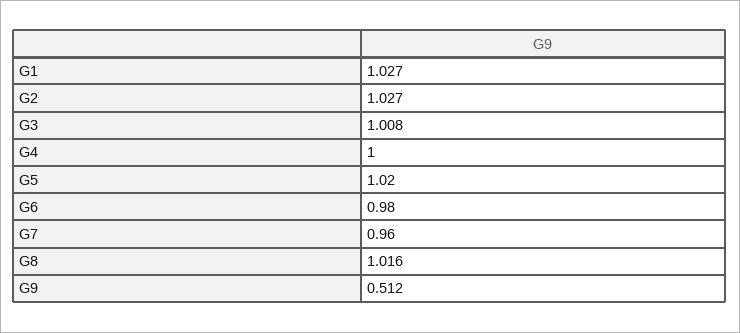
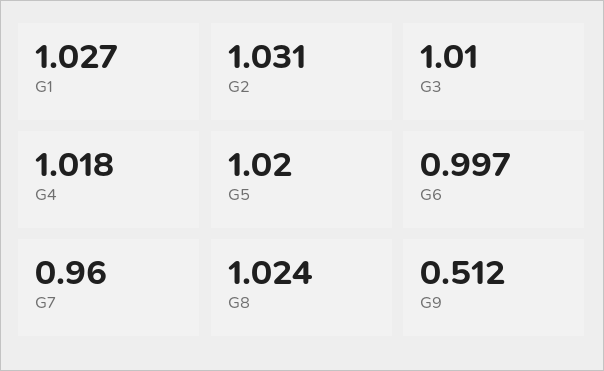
  {
    "G1": 1.027,
-   "G2": 1.027,
+   "G2": 1.031,
-   "G3": 1.008,
+   "G3": 1.01,
-   "G4": 1,
+   "G4": 1.018,
    "G5": 1.02,
-   "G6": 0.98,
+   "G6": 0.997,
    "G7": 0.96,
-   "G8": 1.016,
+   "G8": 1.024,
    "G9": 0.512
  }

